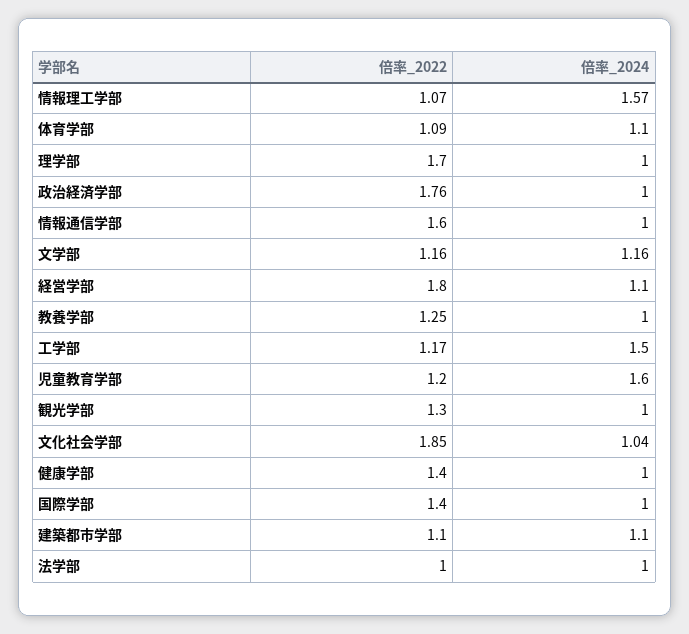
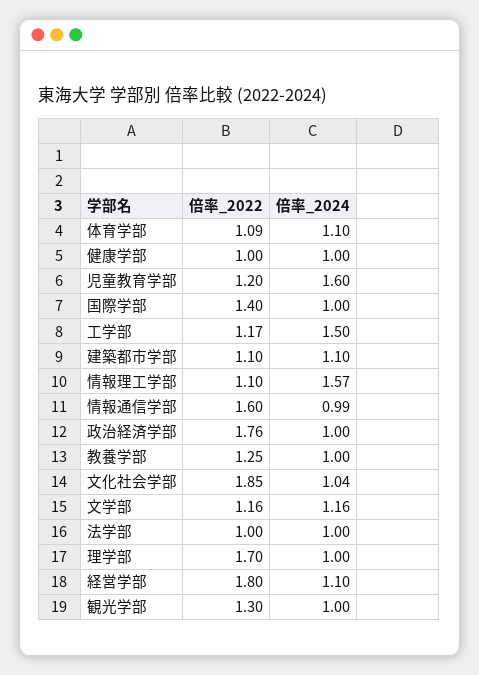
  {
    "倍率_2022": {
-     "情報理工学部": 1.07,
+     "情報理工学部": 1.1,
      "体育学部": 1.09,
      "理学部": 1.7,
      "政治経済学部": 1.76,
      "情報通信学部": 1.6,
      "文学部": 1.16,
      "経営学部": 1.8,
      "教養学部": 1.25,
      "工学部": 1.17,
      "児童教育学部": 1.2,
      "観光学部": 1.3,
      "文化社会学部": 1.85,
-     "健康学部": 1.4,
+     "健康学部": 1,
      "国際学部": 1.4,
      "建築都市学部": 1.1,
      "法学部": 1
    },
    "倍率_2024": {
      "情報理工学部": 1.57,
      "体育学部": 1.1,
      "理学部": 1,
      "政治経済学部": 1,
-     "情報通信学部": 1,
+     "情報通信学部": 0.99,
      "文学部": 1.16,
      "経営学部": 1.1,
      "教養学部": 1,
      "工学部": 1.5,
      "児童教育学部": 1.6,
      "観光学部": 1,
      "文化社会学部": 1.04,
      "健康学部": 1,
      "国際学部": 1,
      "建築都市学部": 1.1,
      "法学部": 1
    }
  }

